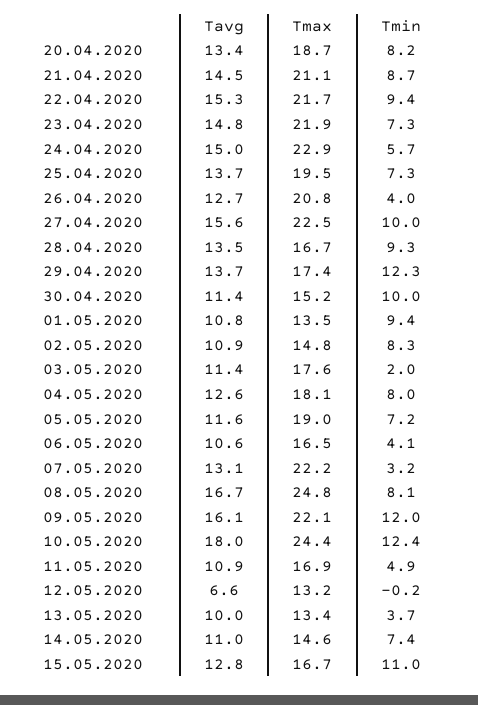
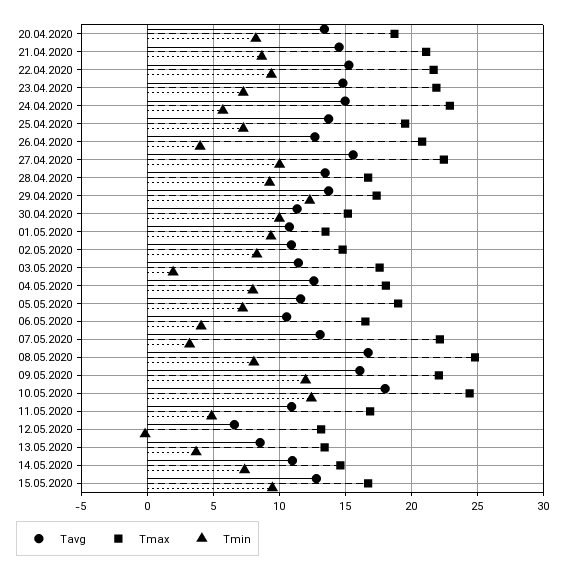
  {
    "Tavg": {
      "20.04.2020": 13.4,
      "21.04.2020": 14.5,
      "22.04.2020": 15.3,
      "23.04.2020": 14.8,
      "24.04.2020": 15,
      "25.04.2020": 13.7,
      "26.04.2020": 12.7,
      "27.04.2020": 15.6,
      "28.04.2020": 13.5,
      "29.04.2020": 13.7,
      "30.04.2020": 11.4,
      "01.05.2020": 10.8,
      "02.05.2020": 10.9,
      "03.05.2020": 11.4,
      "04.05.2020": 12.6,
      "05.05.2020": 11.6,
      "06.05.2020": 10.6,
      "07.05.2020": 13.1,
      "08.05.2020": 16.7,
      "09.05.2020": 16.1,
      "10.05.2020": 18,
      "11.05.2020": 10.9,
      "12.05.2020": 6.6,
-     "13.05.2020": 10,
+     "13.05.2020": 8.5,
      "14.05.2020": 11,
      "15.05.2020": 12.8
    },
    "Tmax": {
      "20.04.2020": 18.7,
      "21.04.2020": 21.1,
      "22.04.2020": 21.7,
      "23.04.2020": 21.9,
      "24.04.2020": 22.9,
      "25.04.2020": 19.5,
      "26.04.2020": 20.8,
      "27.04.2020": 22.5,
      "28.04.2020": 16.7,
      "29.04.2020": 17.4,
      "30.04.2020": 15.2,
      "01.05.2020": 13.5,
      "02.05.2020": 14.8,
      "03.05.2020": 17.6,
      "04.05.2020": 18.1,
      "05.05.2020": 19,
      "06.05.2020": 16.5,
      "07.05.2020": 22.2,
      "08.05.2020": 24.8,
      "09.05.2020": 22.1,
      "10.05.2020": 24.4,
      "11.05.2020": 16.9,
      "12.05.2020": 13.2,
      "13.05.2020": 13.4,
      "14.05.2020": 14.6,
      "15.05.2020": 16.7
    },
    "Tmin": {
      "20.04.2020": 8.2,
      "21.04.2020": 8.7,
      "22.04.2020": 9.4,
      "23.04.2020": 7.3,
      "24.04.2020": 5.7,
      "25.04.2020": 7.3,
      "26.04.2020": 4,
      "27.04.2020": 10,
      "28.04.2020": 9.3,
      "29.04.2020": 12.3,
      "30.04.2020": 10,
      "01.05.2020": 9.4,
      "02.05.2020": 8.3,
      "03.05.2020": 2,
      "04.05.2020": 8,
      "05.05.2020": 7.2,
      "06.05.2020": 4.1,
      "07.05.2020": 3.2,
      "08.05.2020": 8.1,
      "09.05.2020": 12,
      "10.05.2020": 12.4,
      "11.05.2020": 4.9,
      "12.05.2020": -0.2,
      "13.05.2020": 3.7,
      "14.05.2020": 7.4,
-     "15.05.2020": 11
+     "15.05.2020": 9.5
    }
  }

